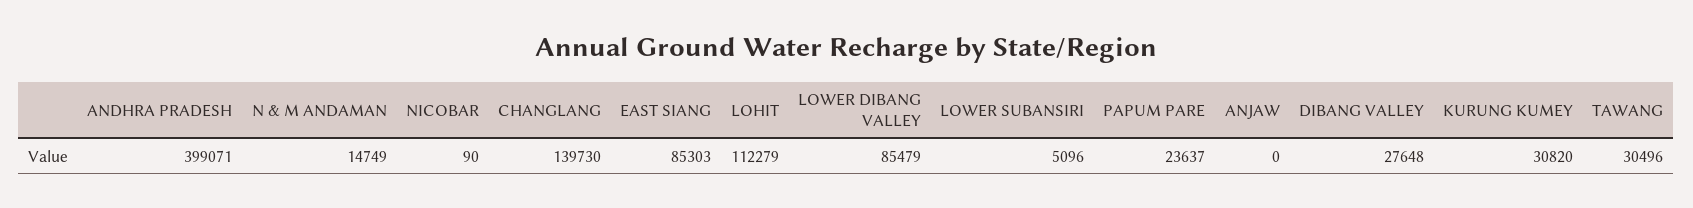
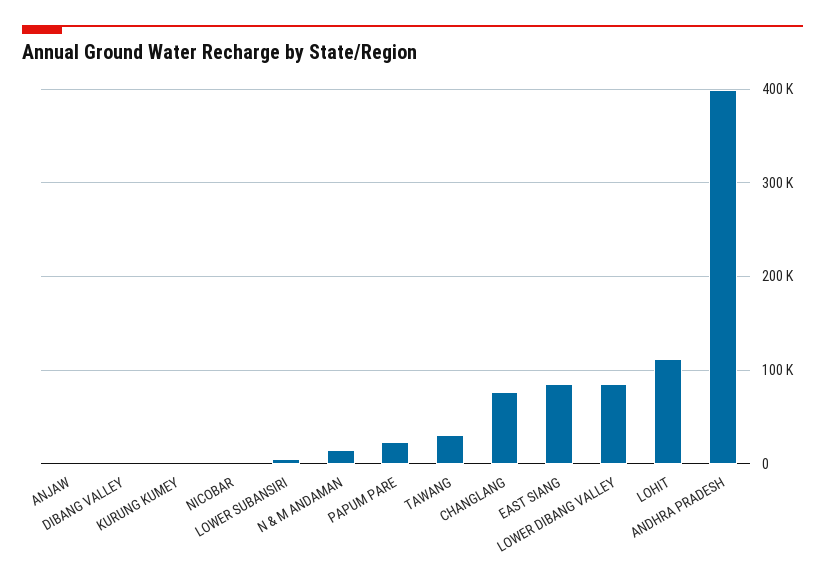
  {
    "ANDHRA PRADESH": 399071,
    "N & M ANDAMAN": 14749,
    "NICOBAR": 90,
-   "CHANGLANG": 139730,
+   "CHANGLANG": 80000,
    "EAST SIANG": 85303,
    "LOHIT": 112279,
    "LOWER DIBANG VALLEY": 85479,
    "LOWER SUBANSIRI": 5096,
    "PAPUM PARE": 23637,
    "ANJAW": 0,
-   "DIBANG VALLEY": 27648,
+   "DIBANG VALLEY": 0,
-   "KURUNG KUMEY": 30820,
+   "KURUNG KUMEY": 0,
    "TAWANG": 30496
  }

